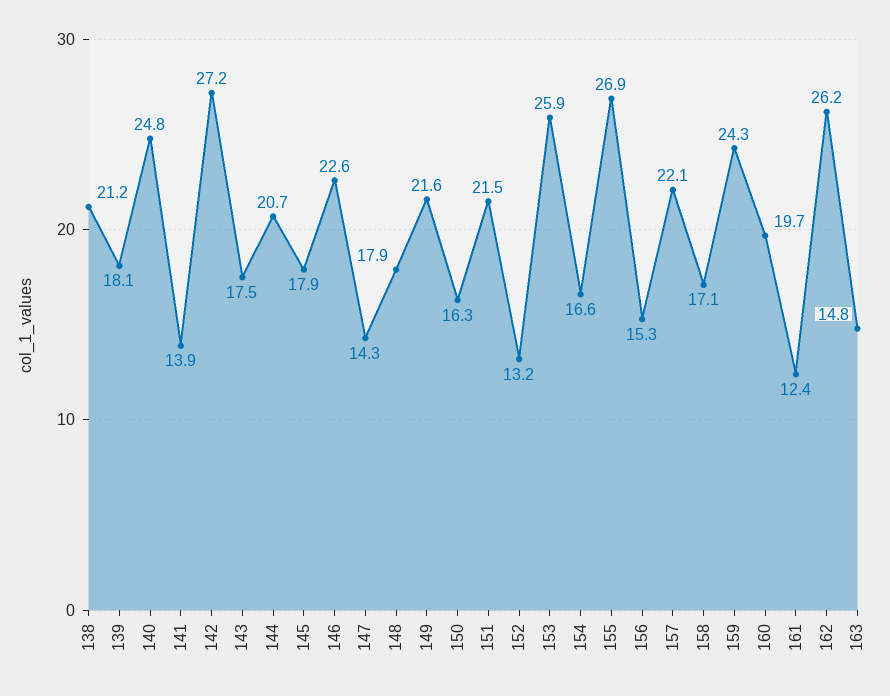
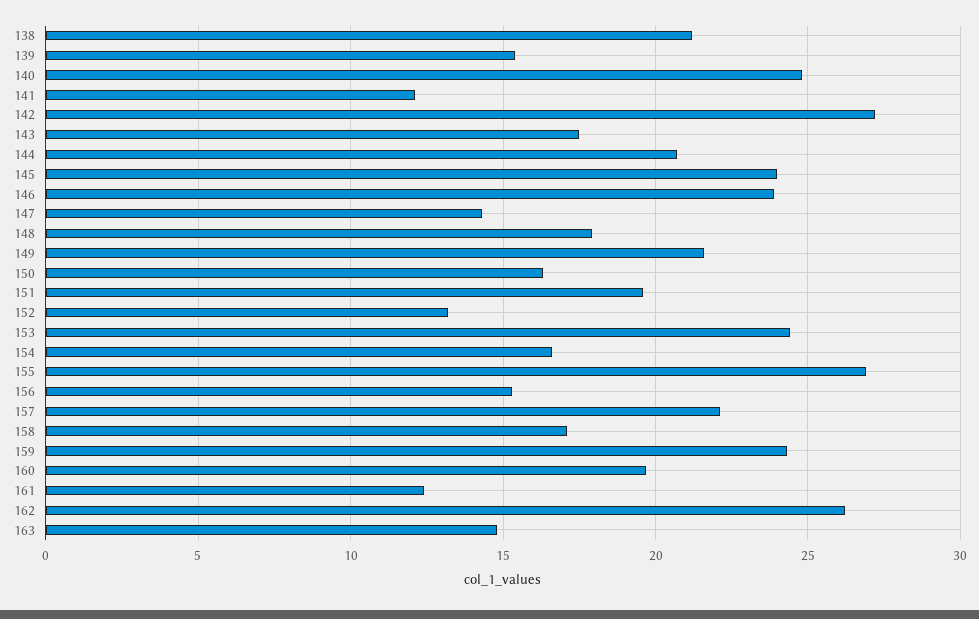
  {
    "138": 21.2,
-   "139": 18.1,
+   "139": 15.5,
    "140": 24.8,
-   "141": 13.9,
+   "141": 12,
    "142": 27.2,
    "143": 17.5,
    "144": 20.7,
-   "145": 17.9,
+   "145": 24,
-   "146": 22.6,
+   "146": 24,
    "147": 14.3,
    "148": 17.9,
    "149": 21.6,
    "150": 16.3,
-   "151": 21.5,
+   "151": 19.5,
    "152": 13.2,
-   "153": 25.9,
+   "153": 24.5,
    "154": 16.6,
    "155": 26.9,
    "156": 15.3,
    "157": 22.1,
    "158": 17.1,
    "159": 24.3,
    "160": 19.7,
    "161": 12.4,
    "162": 26.2,
    "163": 14.8
  }

